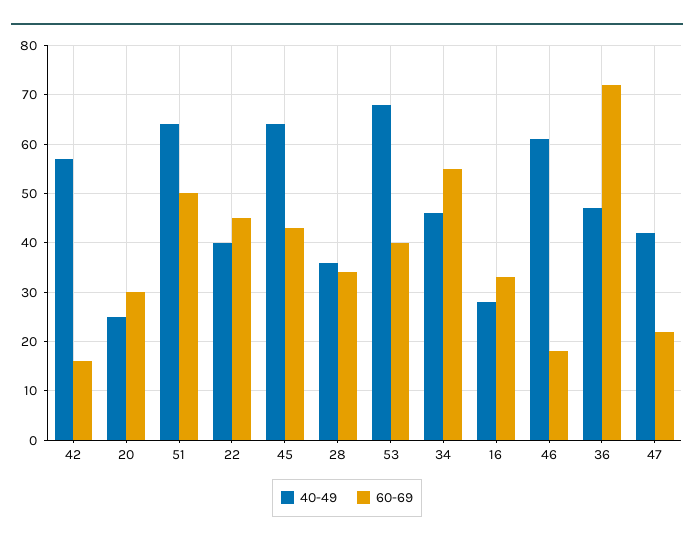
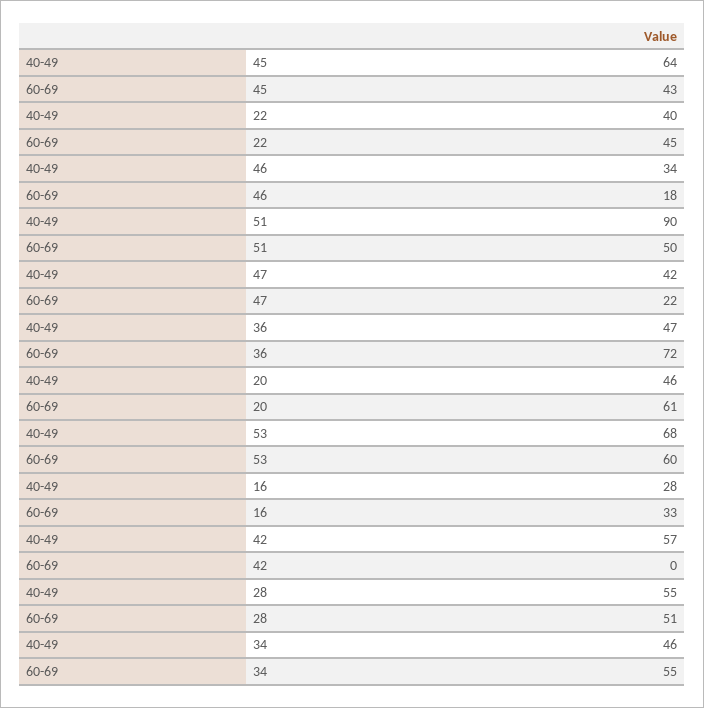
  {
    "40-49": {
      "42": 57,
-     "20": 25,
+     "20": 46,
-     "51": 65,
+     "51": 90,
      "22": 40,
      "45": 64,
-     "28": 35,
+     "28": 55,
      "53": 68,
      "34": 46,
      "16": 28,
-     "46": 60,
+     "46": 34,
      "36": 47,
      "47": 42
    },
    "60-69": {
-     "42": 15,
+     "42": 0,
-     "20": 30,
+     "20": 61,
      "51": 50,
      "22": 45,
      "45": 43,
-     "28": 35,
+     "28": 51,
-     "53": 40,
+     "53": 60,
      "34": 55,
      "16": 33,
      "46": 18,
      "36": 72,
      "47": 22
    }
  }

